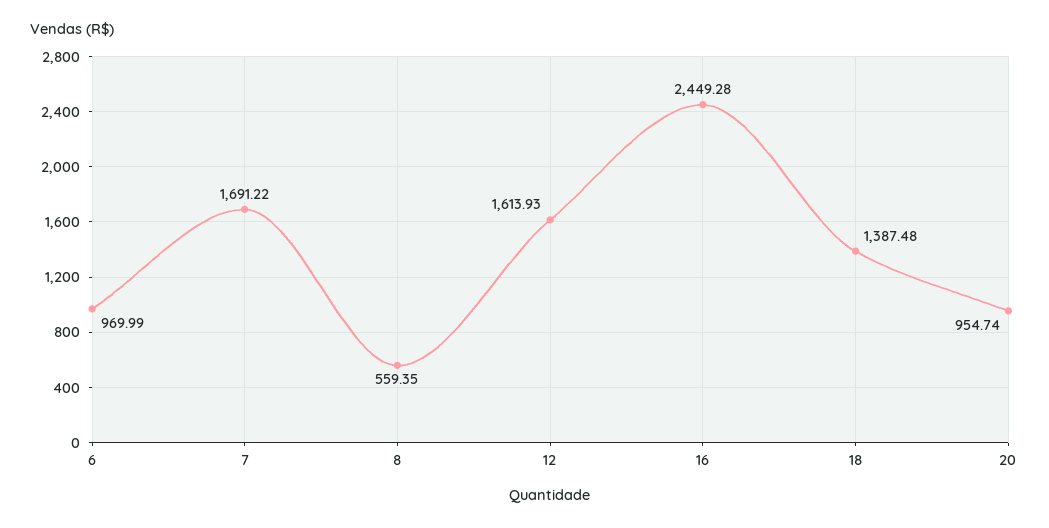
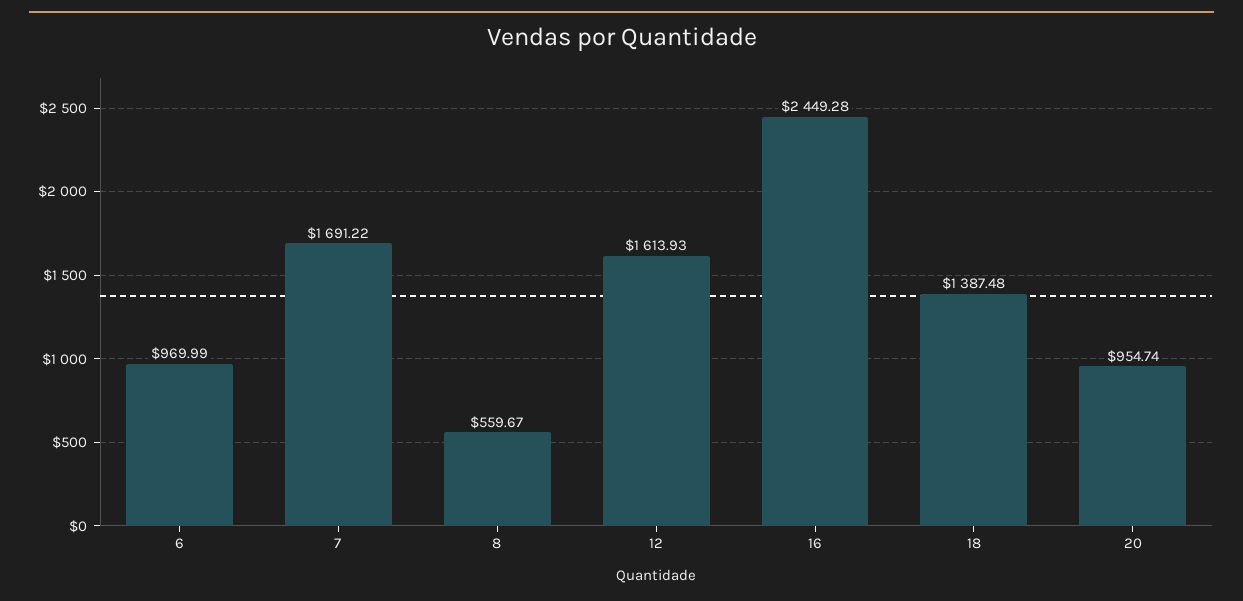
  {
    "6": 969.99,
    "7": 1691.22,
-   "8": 559.35,
+   "8": 559.67,
    "12": 1613.93,
    "16": 2449.28,
    "18": 1387.48,
    "20": 954.74
  }

